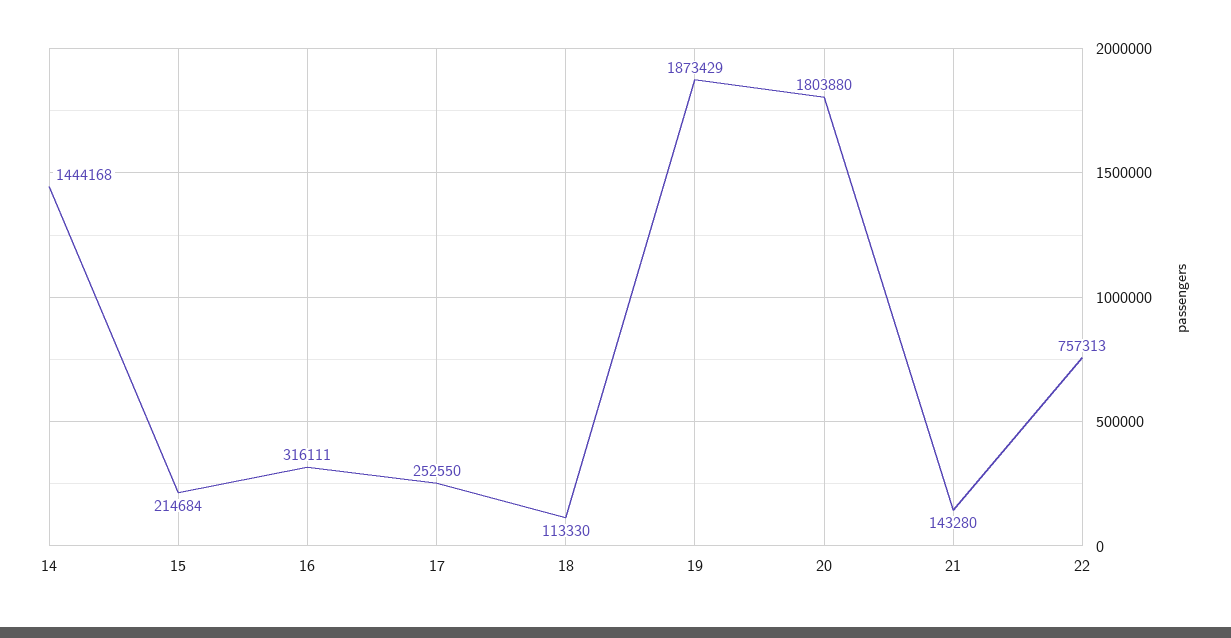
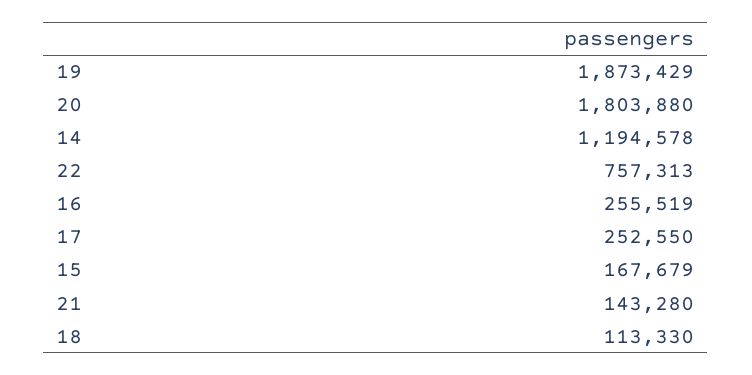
  {
-   "14": 1444168,
+   "14": 1194578,
-   "15": 214684,
+   "15": 167679,
-   "16": 316111,
+   "16": 255519,
    "17": 252550,
    "18": 113330,
    "19": 1873429,
    "20": 1803880,
    "21": 143280,
    "22": 757313
  }

